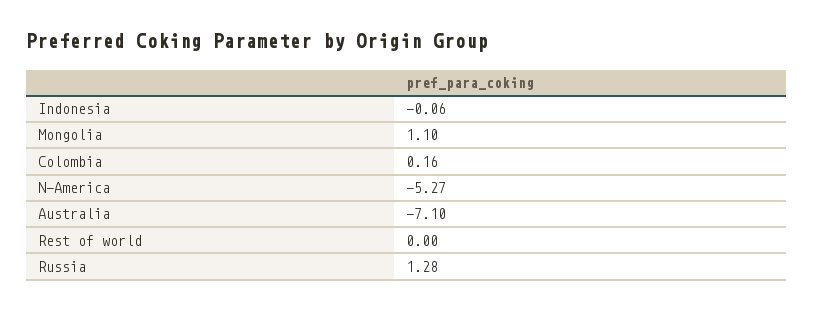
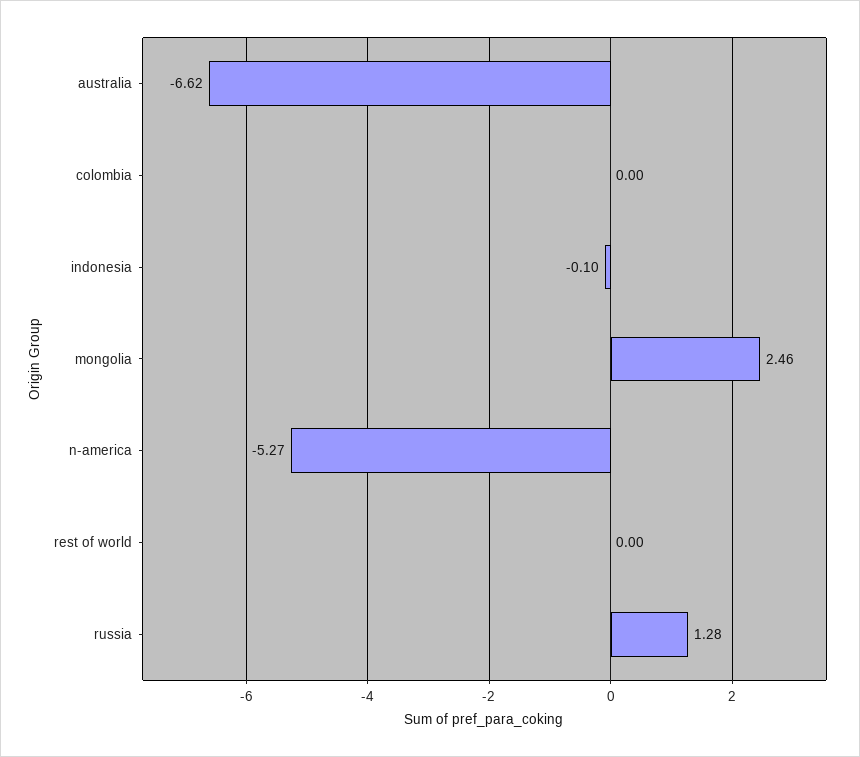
  {
-   "Indonesia": -0.06,
+   "Indonesia": -0.1,
-   "Mongolia": 1.1,
+   "Mongolia": 2.46,
-   "Colombia": 0.16,
+   "Colombia": 0,
    "N-America": -5.27,
-   "Australia": -7.1,
+   "Australia": -6.62,
    "Rest of world": 0,
    "Russia": 1.28
  }

